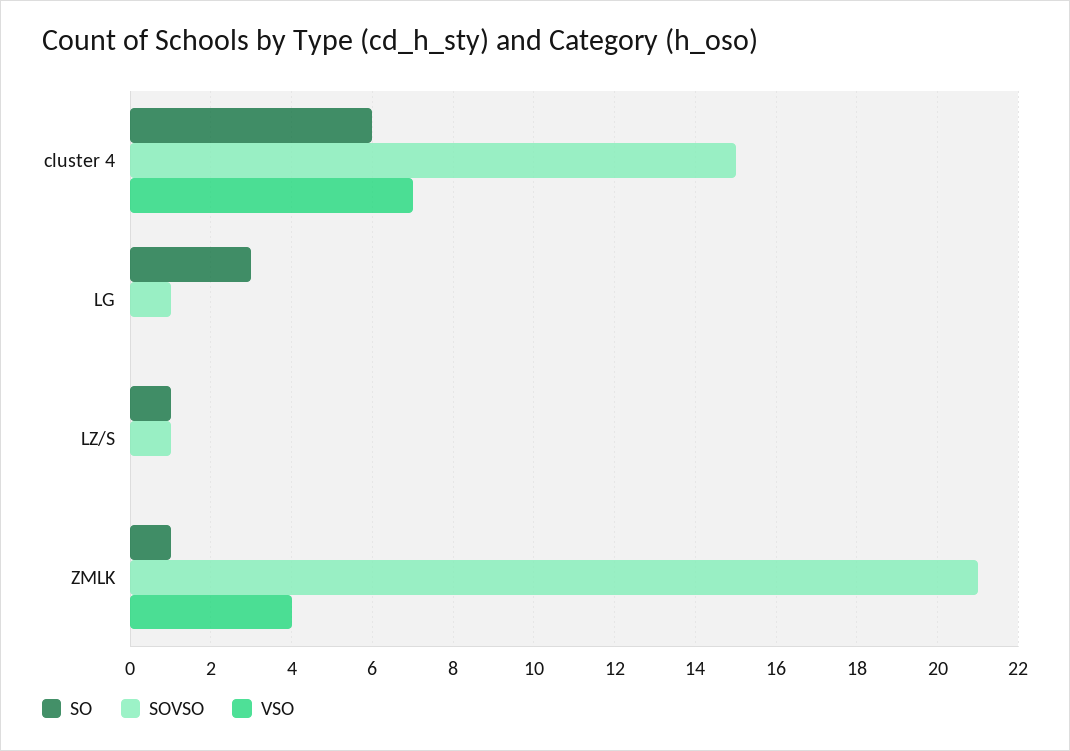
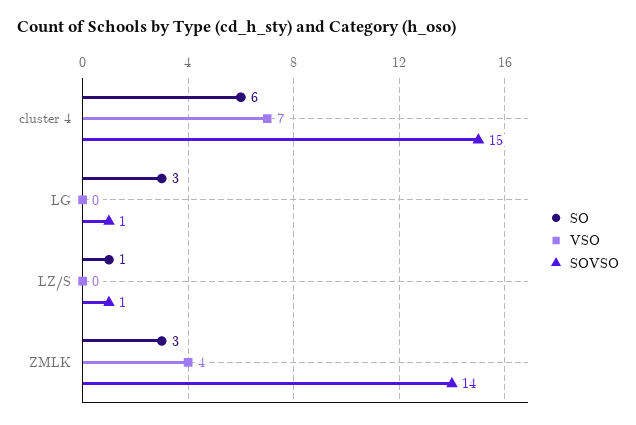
  {
    "SO": {
      "cluster 4": 6,
      "LG": 3,
      "LZ/S": 1,
-     "ZMLK": 1
+     "ZMLK": 3
    },
    "SOVSO": {
      "cluster 4": 15,
      "LG": 1,
      "LZ/S": 1,
-     "ZMLK": 21
+     "ZMLK": 14
    },
    "VSO": {
      "cluster 4": 7,
      "LG": 0,
      "LZ/S": 0,
      "ZMLK": 4
    }
  }

